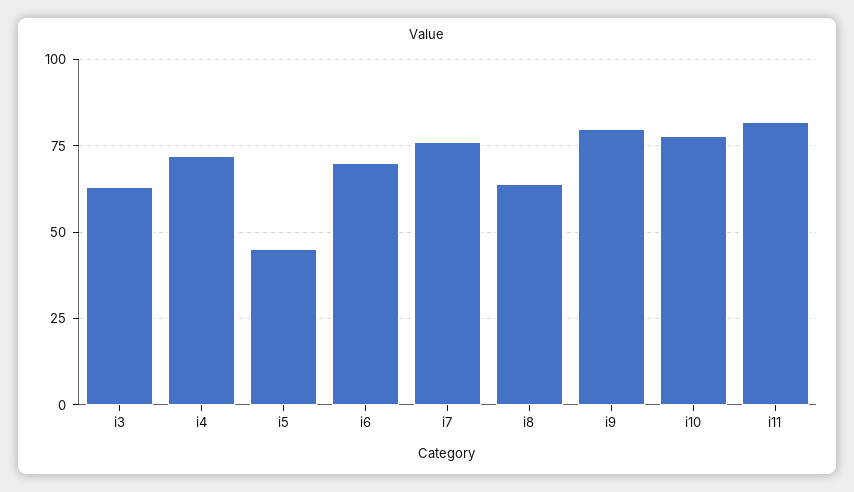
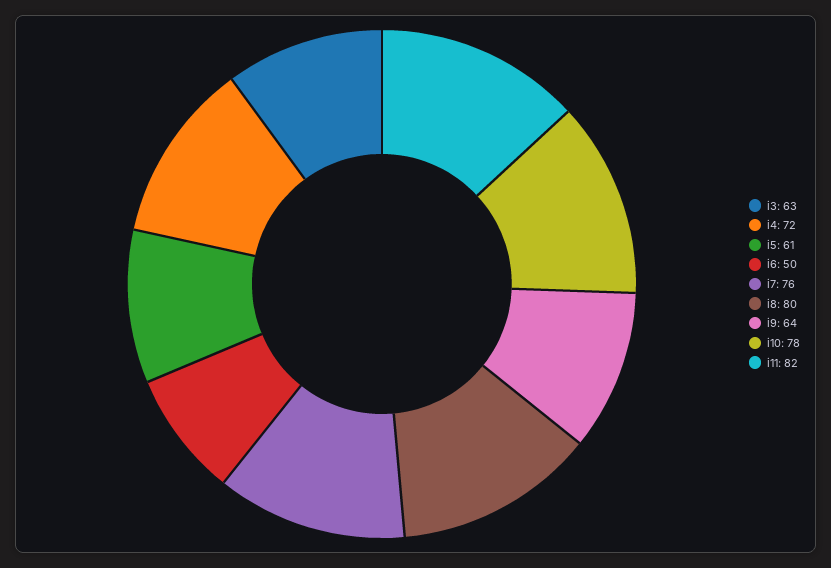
  {
    "i3": 63,
    "i4": 72,
-   "i5": 45,
+   "i5": 61,
-   "i6": 70,
+   "i6": 50,
    "i7": 76,
-   "i8": 65,
+   "i8": 80,
-   "i9": 80,
+   "i9": 64,
    "i10": 78,
    "i11": 82
  }

